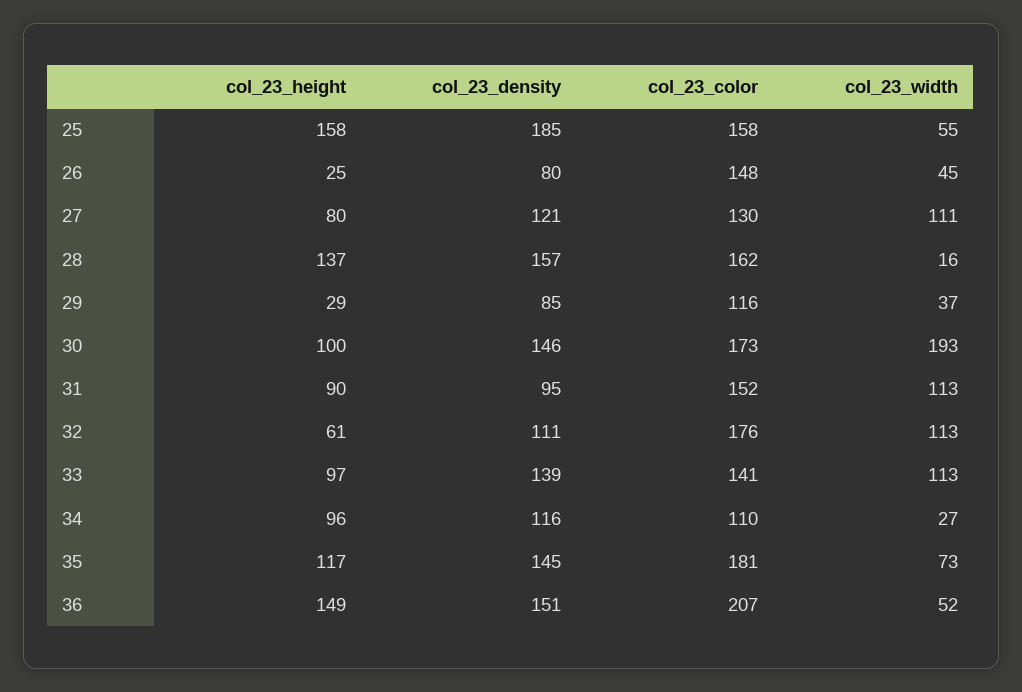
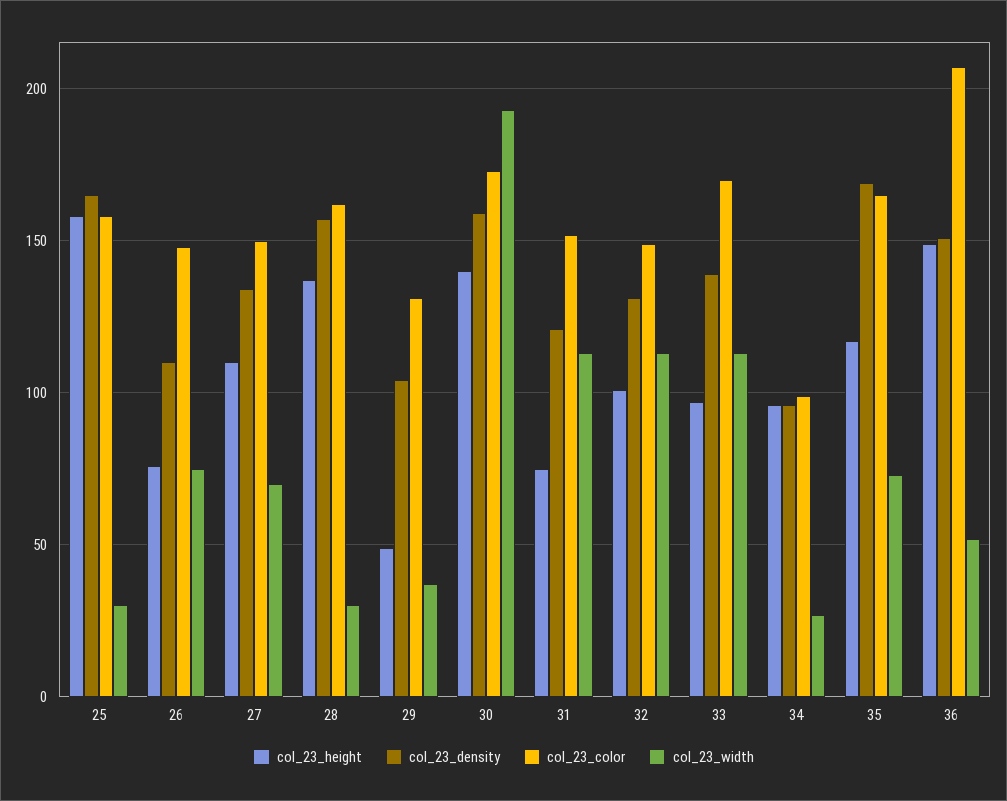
  {
    "col_23_height": {
      "25": 158,
-     "26": 25,
+     "26": 75,
-     "27": 80,
+     "27": 110,
      "28": 137,
-     "29": 29,
+     "29": 50,
-     "30": 100,
+     "30": 140,
-     "31": 90,
+     "31": 75,
-     "32": 61,
+     "32": 100,
      "33": 97,
      "34": 96,
      "35": 117,
      "36": 149
    },
    "col_23_density": {
-     "25": 185,
+     "25": 165,
-     "26": 80,
+     "26": 110,
-     "27": 121,
+     "27": 135,
      "28": 157,
-     "29": 85,
+     "29": 105,
-     "30": 146,
+     "30": 160,
-     "31": 95,
+     "31": 120,
-     "32": 111,
+     "32": 130,
      "33": 139,
-     "34": 116,
+     "34": 95,
-     "35": 145,
+     "35": 170,
      "36": 151
    },
    "col_23_color": {
      "25": 158,
      "26": 148,
-     "27": 130,
+     "27": 150,
      "28": 162,
-     "29": 116,
+     "29": 130,
      "30": 173,
      "31": 152,
-     "32": 176,
+     "32": 150,
-     "33": 141,
+     "33": 170,
-     "34": 110,
+     "34": 100,
-     "35": 181,
+     "35": 165,
      "36": 207
    },
    "col_23_width": {
-     "25": 55,
+     "25": 30,
-     "26": 45,
+     "26": 75,
-     "27": 111,
+     "27": 70,
-     "28": 16,
+     "28": 30,
      "29": 37,
      "30": 193,
      "31": 113,
      "32": 113,
      "33": 113,
      "34": 27,
      "35": 73,
      "36": 52
    }
  }

